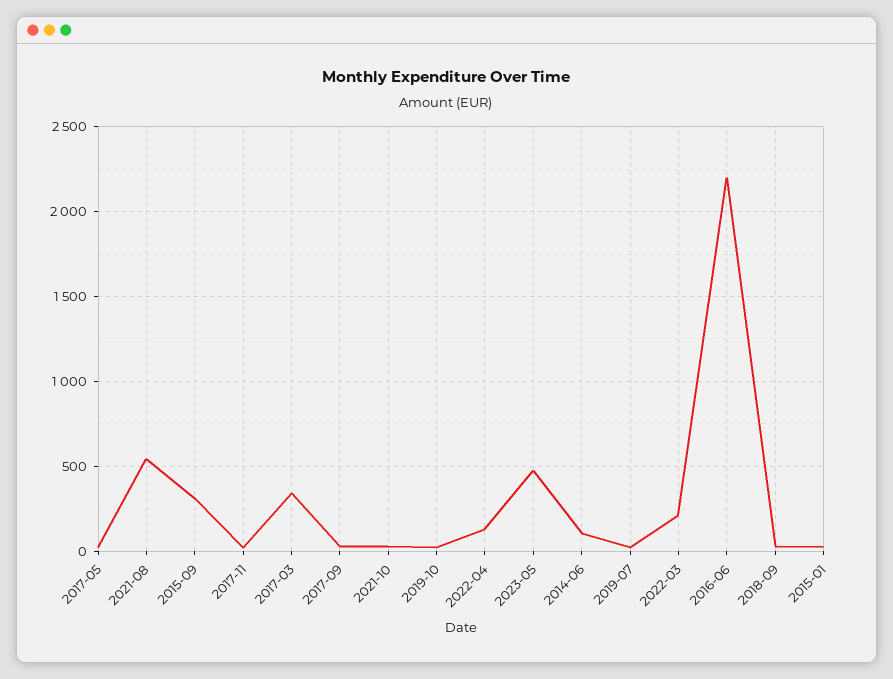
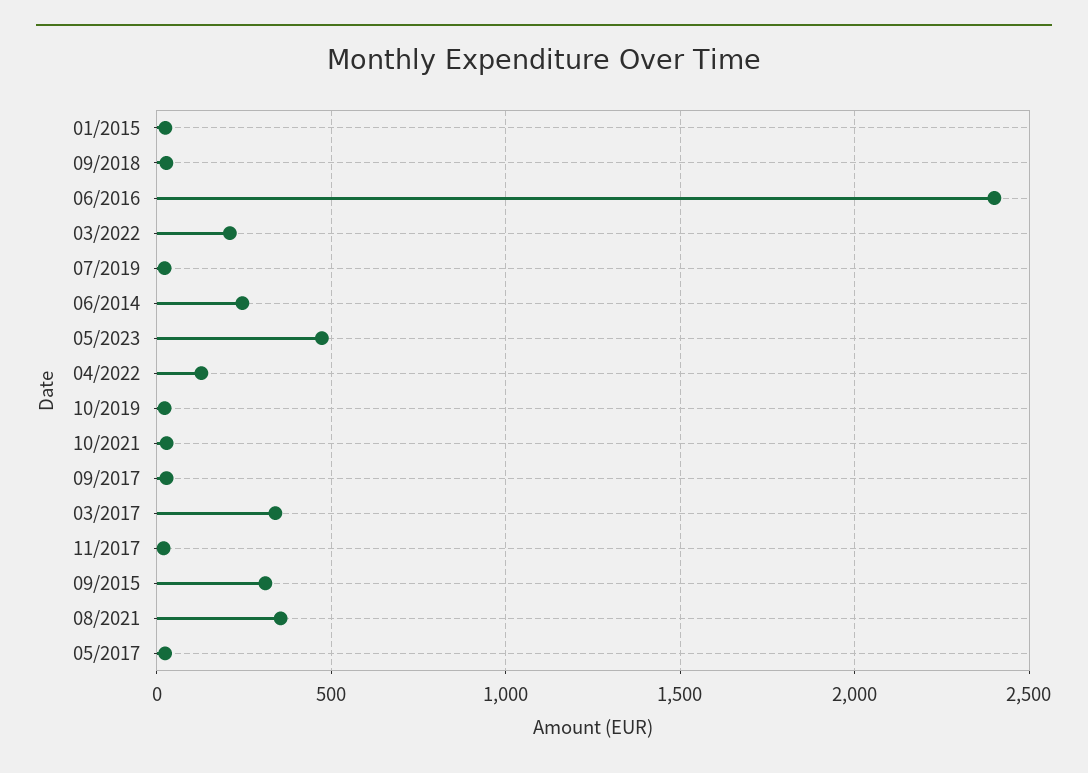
  {
    "2017-05": 0,
-   "2021-08": 550,
+   "2021-08": 350,
    "2015-09": 300,
    "2017-11": 0,
    "2017-03": 350,
    "2017-09": 50,
    "2021-10": 50,
    "2019-10": 0,
    "2022-04": 150,
    "2023-05": 450,
-   "2014-06": 100,
+   "2014-06": 250,
    "2019-07": 0,
    "2022-03": 200,
-   "2016-06": 2200,
+   "2016-06": 2400,
    "2018-09": 50,
    "2015-01": 50
  }

